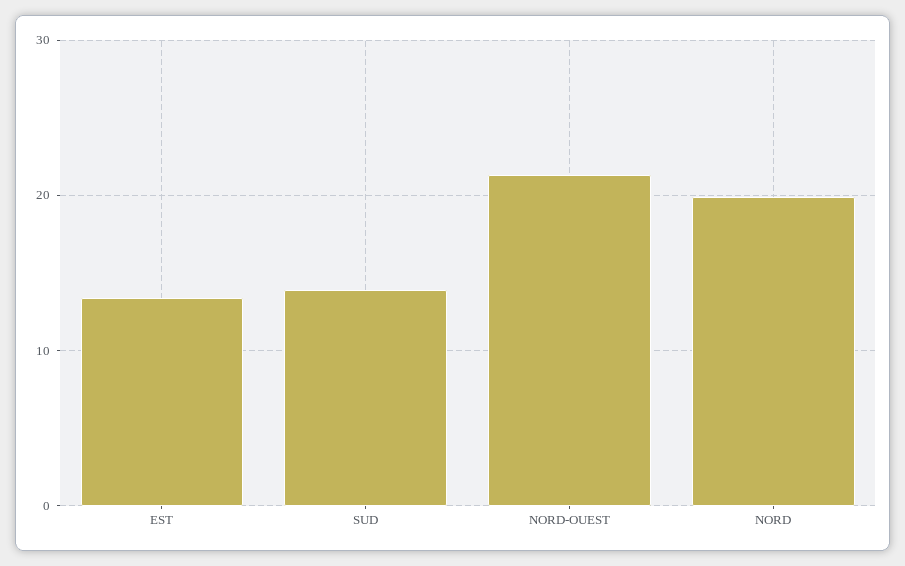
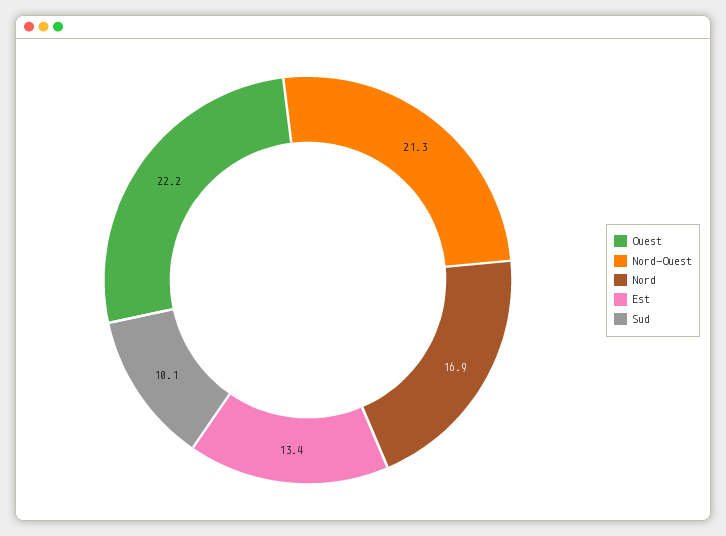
  {
    "EST": 13.4,
-   "SUD": 14,
+   "SUD": 10.1,
    "NORD-OUEST": 21.3,
-   "NORD": 20
+   "NORD": 16.9,
+   "Ouest": 22.2
  }

